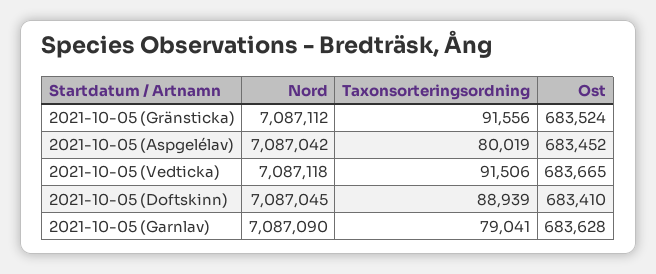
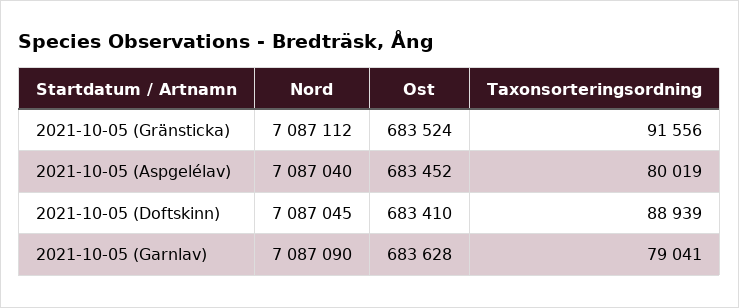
  {
    "Nord": {
      "2021-10-05 (Gränsticka)": 7087112,
-     "2021-10-05 (Aspgelélav)": 7087042,
+     "2021-10-05 (Aspgelélav)": 7087040,
-     "2021-10-05 (Vedticka)": 7087118,
      "2021-10-05 (Doftskinn)": 7087045,
      "2021-10-05 (Garnlav)": 7087090
    },
    "Taxonsorteringsordning": {
      "2021-10-05 (Gränsticka)": 91556,
      "2021-10-05 (Aspgelélav)": 80019,
-     "2021-10-05 (Vedticka)": 91506,
      "2021-10-05 (Doftskinn)": 88939,
      "2021-10-05 (Garnlav)": 79041
    },
    "Ost": {
      "2021-10-05 (Gränsticka)": 683524,
      "2021-10-05 (Aspgelélav)": 683452,
-     "2021-10-05 (Vedticka)": 683665,
      "2021-10-05 (Doftskinn)": 683410,
      "2021-10-05 (Garnlav)": 683628
    }
  }

